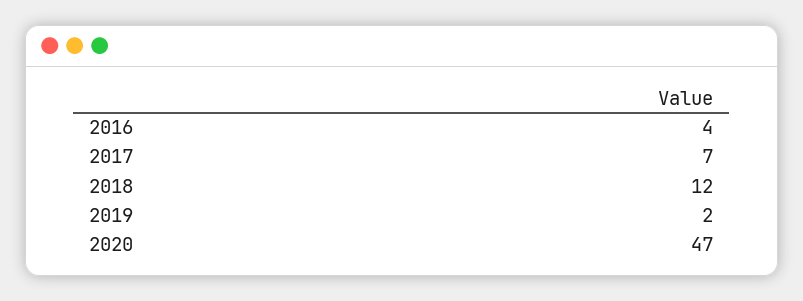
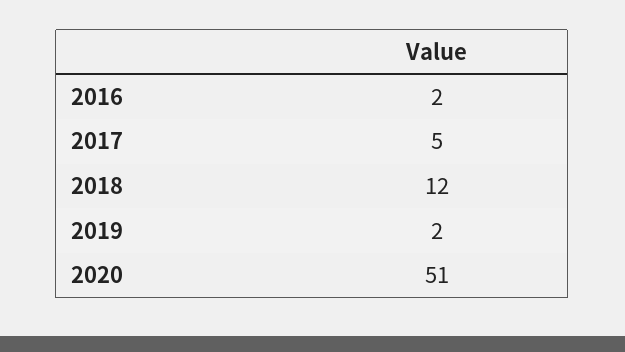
  {
-   "2016": 4,
+   "2016": 2,
-   "2017": 7,
+   "2017": 5,
    "2018": 12,
    "2019": 2,
-   "2020": 47
+   "2020": 51
  }

